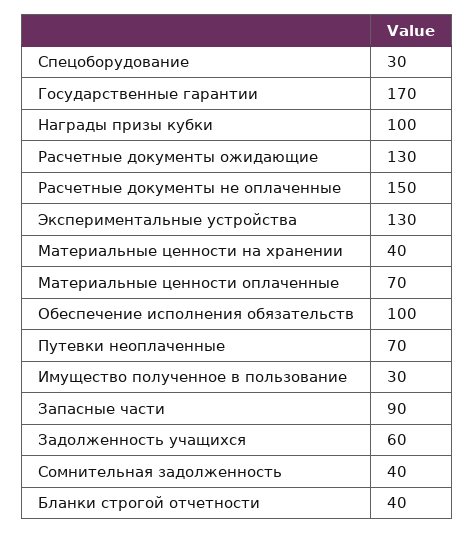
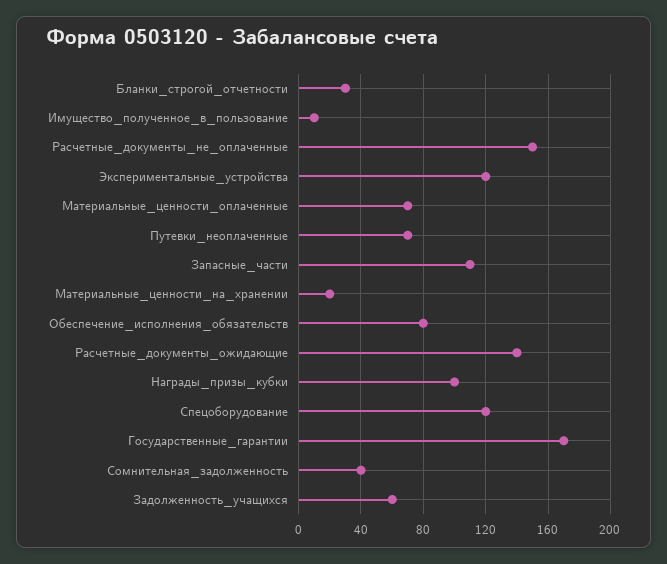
  {
-   "Спецоборудование": 30,
+   "Спецоборудование": 120,
    "Государственные гарантии": 170,
    "Награды призы кубки": 100,
-   "Расчетные документы ожидающие": 130,
+   "Расчетные документы ожидающие": 140,
    "Расчетные документы не оплаченные": 150,
-   "Экспериментальные устройства": 130,
+   "Экспериментальные устройства": 120,
-   "Материальные ценности на хранении": 40,
+   "Материальные ценности на хранении": 20,
    "Материальные ценности оплаченные": 70,
-   "Обеспечение исполнения обязательств": 100,
+   "Обеспечение исполнения обязательств": 80,
    "Путевки неоплаченные": 70,
-   "Имущество полученное в пользование": 30,
+   "Имущество полученное в пользование": 10,
-   "Запасные части": 90,
+   "Запасные части": 110,
    "Задолженность учащихся": 60,
    "Сомнительная задолженность": 40,
-   "Бланки строгой отчетности": 40
+   "Бланки строгой отчетности": 30
  }

